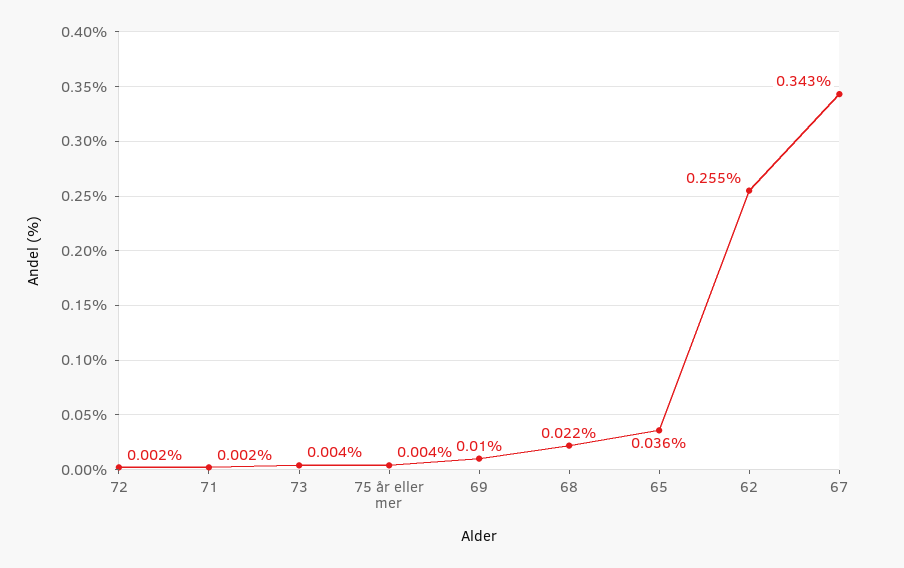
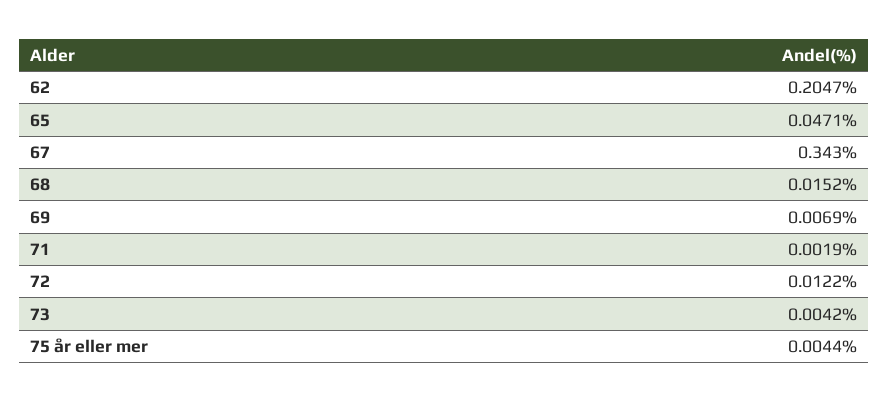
  {
-   "72": 0.002,
+   "72": 0.0122,
    "71": 0.0019,
    "73": 0.0042,
    "75 år eller mer": 0.0044,
-   "69": 0.01,
+   "69": 0.0069,
-   "68": 0.022,
+   "68": 0.0152,
-   "65": 0.036,
+   "65": 0.0471,
-   "62": 0.255,
+   "62": 0.2047,
    "67": 0.343
  }

